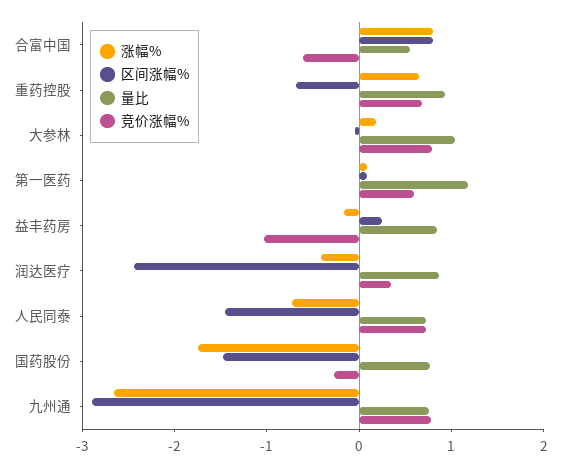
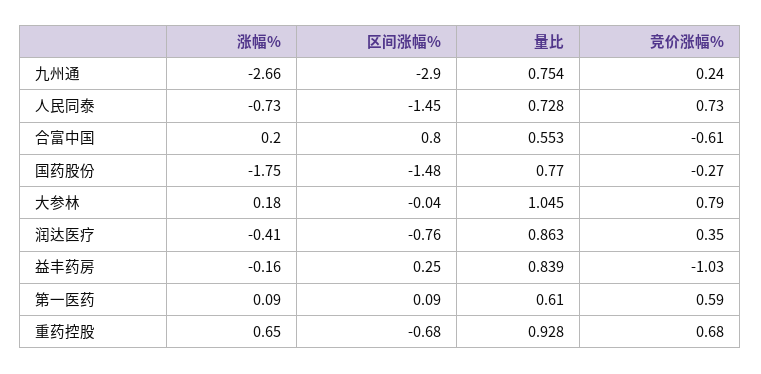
  {
    "涨幅%": {
-     "合富中国": 0.8,
+     "合富中国": 0.2,
      "重药控股": 0.65,
      "大参林": 0.18,
      "第一医药": 0.09,
      "益丰药房": -0.16,
      "润达医疗": -0.41,
      "人民同泰": -0.73,
      "国药股份": -1.75,
      "九州通": -2.66
    },
    "区间涨幅%": {
      "合富中国": 0.8,
      "重药控股": -0.68,
      "大参林": -0.04,
      "第一医药": 0.09,
      "益丰药房": 0.25,
-     "润达医疗": -2.4,
+     "润达医疗": -0.76,
      "人民同泰": -1.45,
      "国药股份": -1.48,
      "九州通": -2.9
    },
    "量比": {
      "合富中国": 0.553,
      "重药控股": 0.928,
      "大参林": 1.045,
-     "第一医药": 1.2,
+     "第一医药": 0.61,
      "益丰药房": 0.839,
      "润达医疗": 0.863,
      "人民同泰": 0.728,
      "国药股份": 0.77,
      "九州通": 0.754
    },
    "竞价涨幅%": {
      "合富中国": -0.61,
      "重药控股": 0.68,
      "大参林": 0.79,
      "第一医药": 0.59,
      "益丰药房": -1.03,
      "润达医疗": 0.35,
      "人民同泰": 0.73,
      "国药股份": -0.27,
-     "九州通": 0.8
+     "九州通": 0.24
    }
  }

